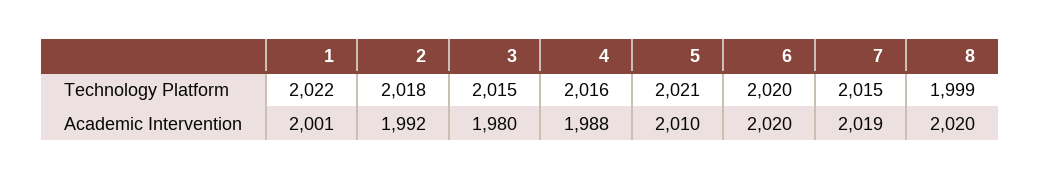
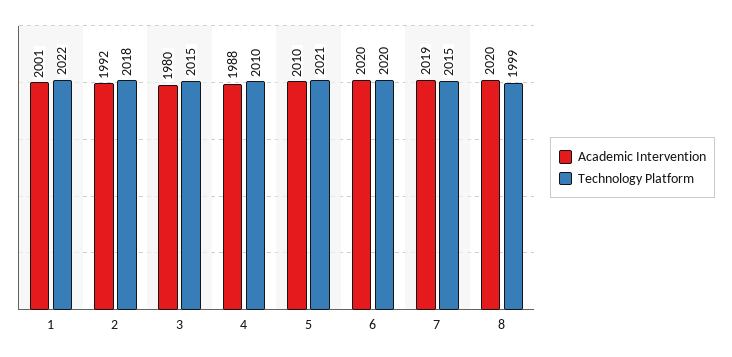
  {
    "Technology Platform": {
      "1": 2022,
      "2": 2018,
      "3": 2015,
-     "4": 2016,
+     "4": 2010,
      "5": 2021,
      "6": 2020,
      "7": 2015,
      "8": 1999
    },
    "Academic Intervention": {
      "1": 2001,
      "2": 1992,
      "3": 1980,
      "4": 1988,
      "5": 2010,
      "6": 2020,
      "7": 2019,
      "8": 2020
    }
  }

